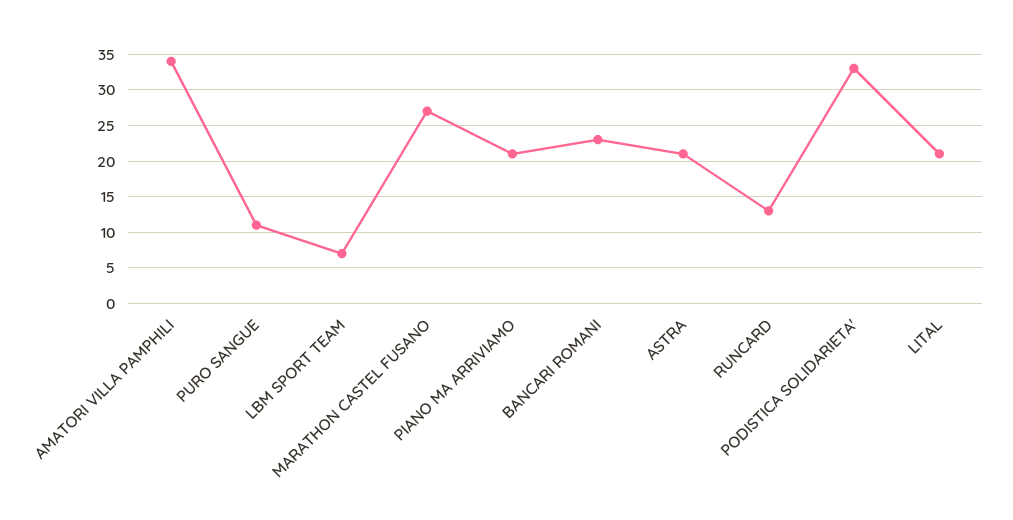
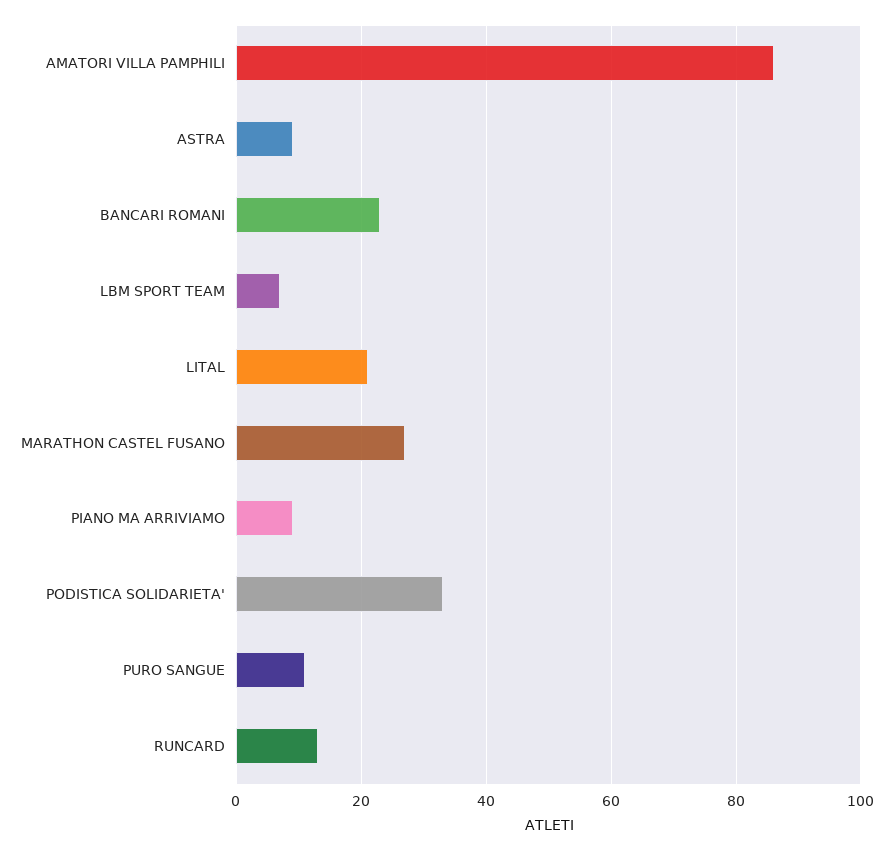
  {
-   "AMATORI VILLA PAMPHILI": 34,
+   "AMATORI VILLA PAMPHILI": 85,
    "PURO SANGUE": 11,
    "LBM SPORT TEAM": 7,
    "MARATHON CASTEL FUSANO": 27,
-   "PIANO MA ARRIVIAMO": 21,
+   "PIANO MA ARRIVIAMO": 10,
    "BANCARI ROMANI": 23,
-   "ASTRA": 21,
+   "ASTRA": 10,
    "RUNCARD": 13,
    "PODISTICA SOLIDARIETA'": 33,
    "LITAL": 21
  }

